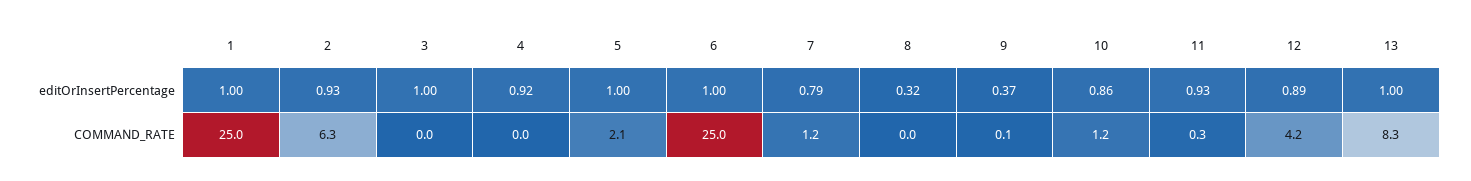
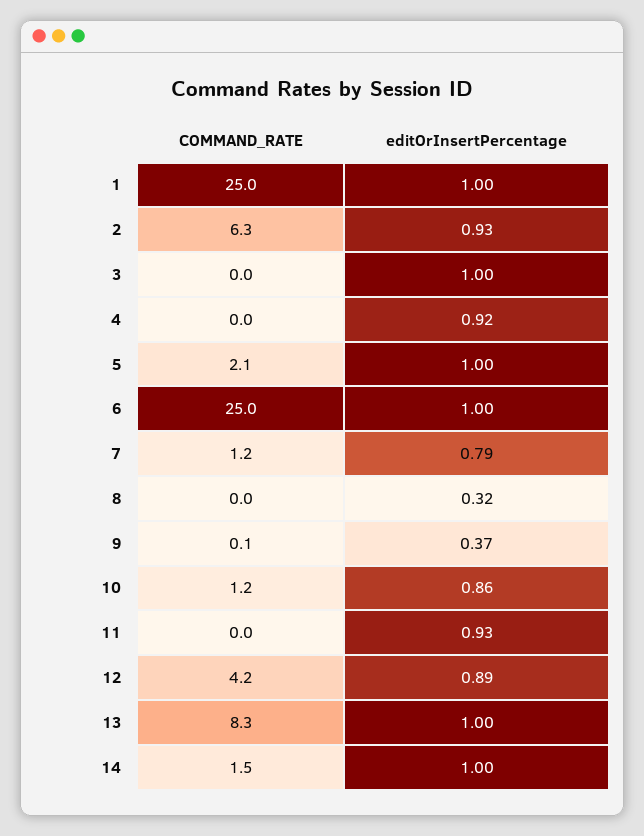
  {
    "1": {
      "editOrInsertPercentage": 1,
      "COMMAND_RATE": 25
    },
    "2": {
      "editOrInsertPercentage": 0.93,
      "COMMAND_RATE": 6.3
    },
    "3": {
      "editOrInsertPercentage": 1,
      "COMMAND_RATE": 0
    },
    "4": {
      "editOrInsertPercentage": 0.92,
      "COMMAND_RATE": 0
    },
    "5": {
      "editOrInsertPercentage": 1,
      "COMMAND_RATE": 2.1
    },
    "6": {
      "editOrInsertPercentage": 1,
      "COMMAND_RATE": 25
    },
    "7": {
      "editOrInsertPercentage": 0.79,
      "COMMAND_RATE": 1.2
    },
    "8": {
      "editOrInsertPercentage": 0.32,
      "COMMAND_RATE": 0
    },
    "9": {
      "editOrInsertPercentage": 0.37,
      "COMMAND_RATE": 0.1
    },
    "10": {
      "editOrInsertPercentage": 0.86,
      "COMMAND_RATE": 1.2
    },
    "11": {
      "editOrInsertPercentage": 0.93,
-     "COMMAND_RATE": 0.3
+     "COMMAND_RATE": 0
    },
    "12": {
      "editOrInsertPercentage": 0.89,
      "COMMAND_RATE": 4.2
    },
    "13": {
      "editOrInsertPercentage": 1,
      "COMMAND_RATE": 8.3
-   }
+   },
+   "14": {
+     "COMMAND_RATE": 1.5,
+     "editOrInsertPercentage": 1
+   }
  }

